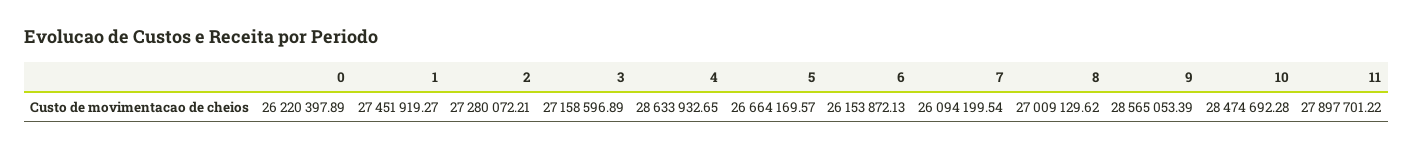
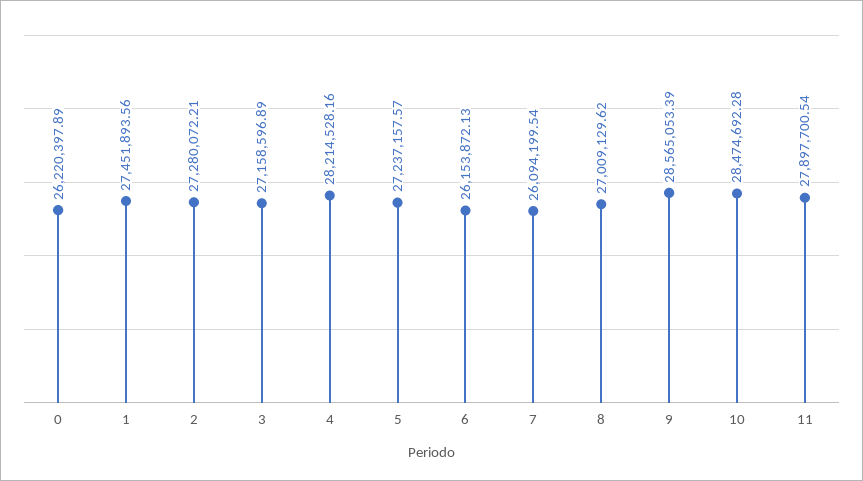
  {
    "0": 26220397.89,
-   "1": 27451919.27,
+   "1": 27451893.56,
    "2": 27280072.21,
    "3": 27158596.89,
-   "4": 28633932.65,
+   "4": 28214528.16,
-   "5": 26664169.57,
+   "5": 27237157.57,
    "6": 26153872.13,
    "7": 26094199.54,
    "8": 27009129.62,
    "9": 28565053.39,
    "10": 28474692.28,
-   "11": 27897701.22
+   "11": 27897700.54
  }

